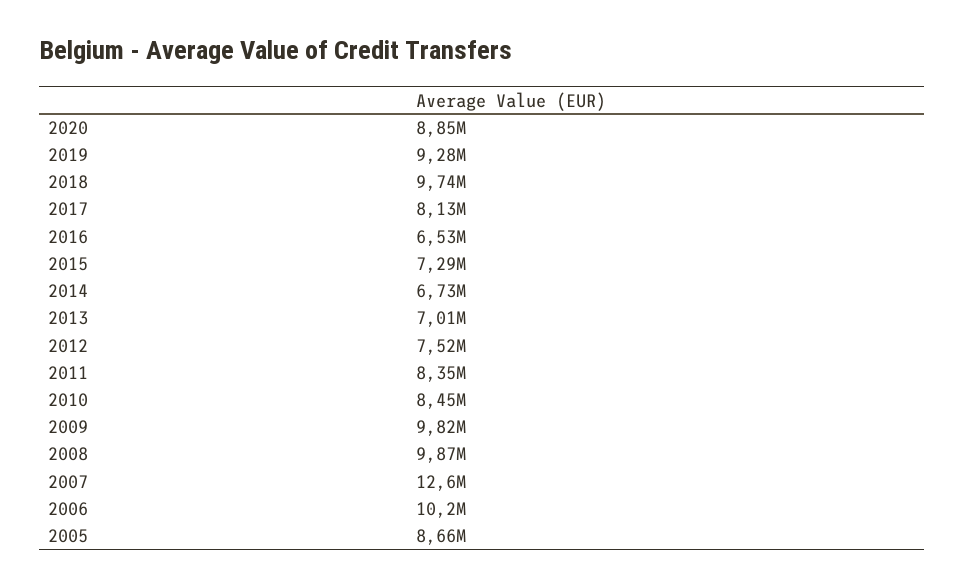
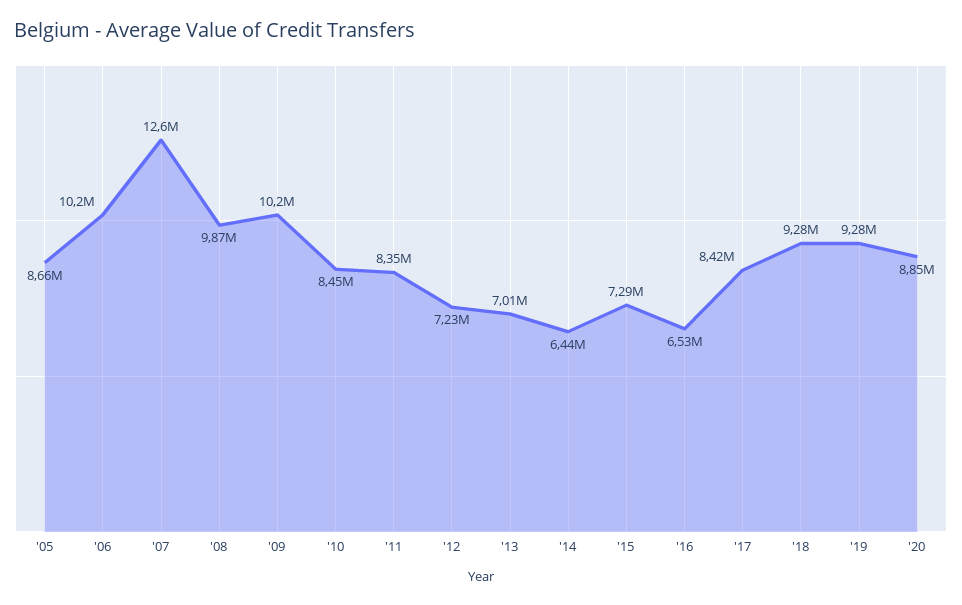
  {
    "2020": 8850000,
    "2019": 9280000,
-   "2018": 9740000,
+   "2018": 9280000,
-   "2017": 8130000,
+   "2017": 8420000,
    "2016": 6530000,
    "2015": 7290000,
-   "2014": 6730000,
+   "2014": 6440000,
    "2013": 7010000,
-   "2012": 7520000,
+   "2012": 7230000,
    "2011": 8350000,
    "2010": 8450000,
-   "2009": 9820000,
+   "2009": 10200000,
    "2008": 9870000,
    "2007": 12600000,
    "2006": 10200000,
    "2005": 8660000
  }

